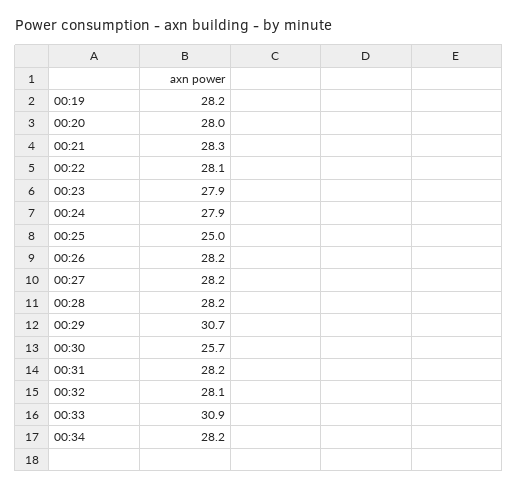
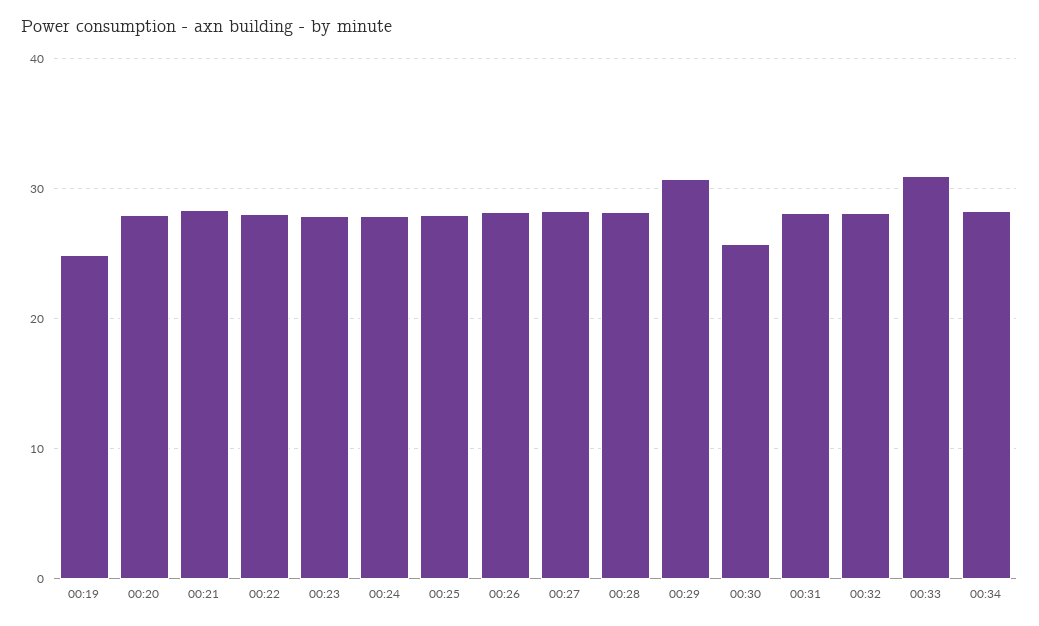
  {
-   "00:19": 28.2,
+   "00:19": 25,
    "00:20": 28,
    "00:21": 28.3,
    "00:22": 28.1,
    "00:23": 27.9,
    "00:24": 27.9,
-   "00:25": 25,
+   "00:25": 28,
    "00:26": 28.2,
    "00:27": 28.2,
    "00:28": 28.2,
    "00:29": 30.7,
    "00:30": 25.7,
    "00:31": 28.2,
    "00:32": 28.1,
    "00:33": 30.9,
    "00:34": 28.2
  }

